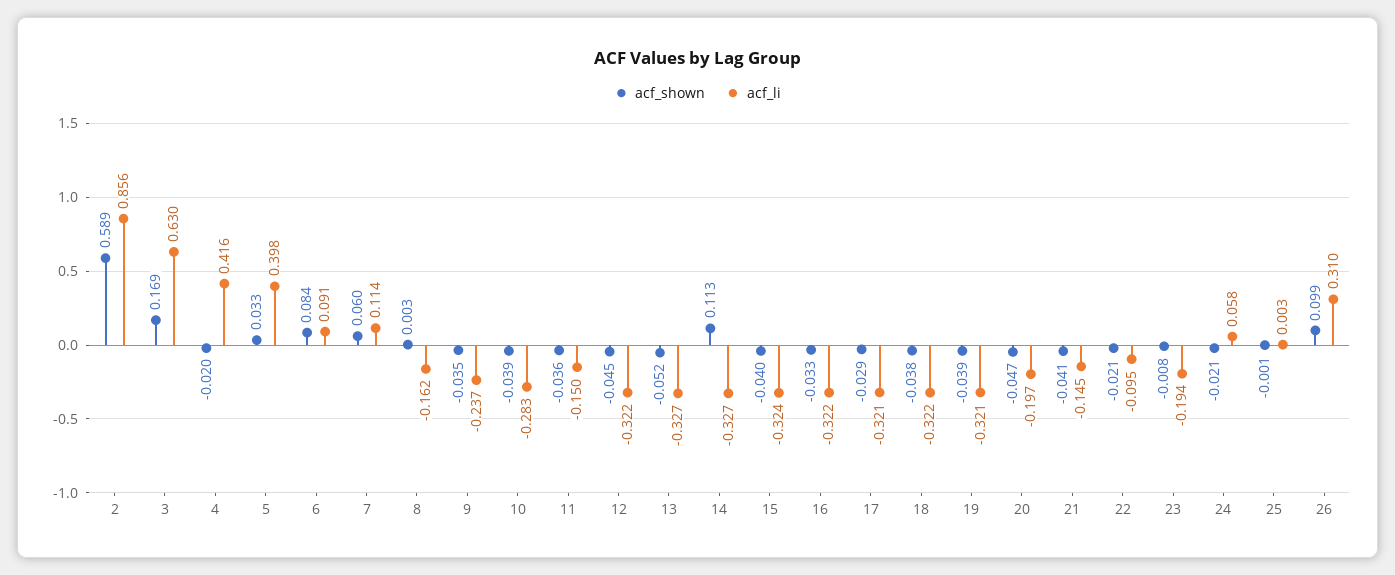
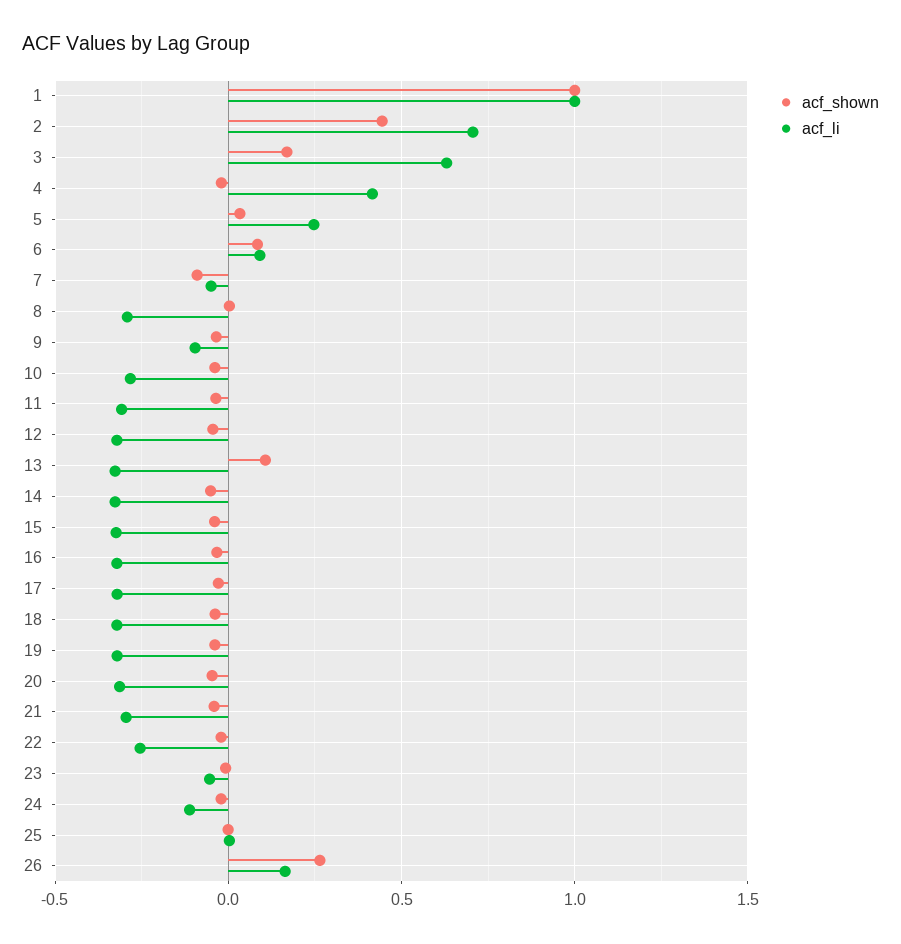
  {
    "acf_shown": {
-     "2": 0.589,
+     "2": 0.45,
      "3": 0.169,
      "4": -0.02,
      "5": 0.033,
      "6": 0.084,
-     "7": 0.06,
+     "7": -0.1,
      "8": 0.003,
      "9": -0.035,
      "10": -0.039,
      "11": -0.036,
      "12": -0.045,
-     "13": -0.052,
+     "13": 0.1,
-     "14": 0.113,
+     "14": -0.05,
      "15": -0.04,
      "16": -0.033,
      "17": -0.029,
      "18": -0.038,
      "19": -0.039,
      "20": -0.047,
      "21": -0.041,
      "22": -0.021,
      "23": -0.008,
      "24": -0.021,
      "25": -0.001,
-     "26": 0.099
+     "26": 0.25,
+     "1": 1
    },
    "acf_li": {
-     "2": 0.856,
+     "2": 0.7,
      "3": 0.63,
      "4": 0.416,
-     "5": 0.398,
+     "5": 0.25,
      "6": 0.091,
-     "7": 0.114,
+     "7": -0.05,
-     "8": -0.162,
+     "8": -0.3,
-     "9": -0.237,
+     "9": -0.1,
      "10": -0.283,
-     "11": -0.15,
+     "11": -0.3,
      "12": -0.322,
      "13": -0.327,
      "14": -0.327,
      "15": -0.324,
      "16": -0.322,
      "17": -0.321,
      "18": -0.322,
      "19": -0.321,
-     "20": -0.197,
+     "20": -0.3,
-     "21": -0.145,
+     "21": -0.3,
-     "22": -0.095,
+     "22": -0.25,
-     "23": -0.194,
+     "23": -0.05,
-     "24": 0.058,
+     "24": -0.1,
      "25": 0.003,
-     "26": 0.31
+     "26": 0.15,
+     "1": 1
    }
  }

